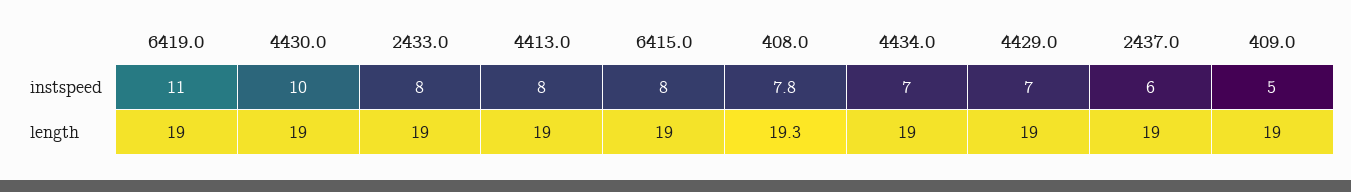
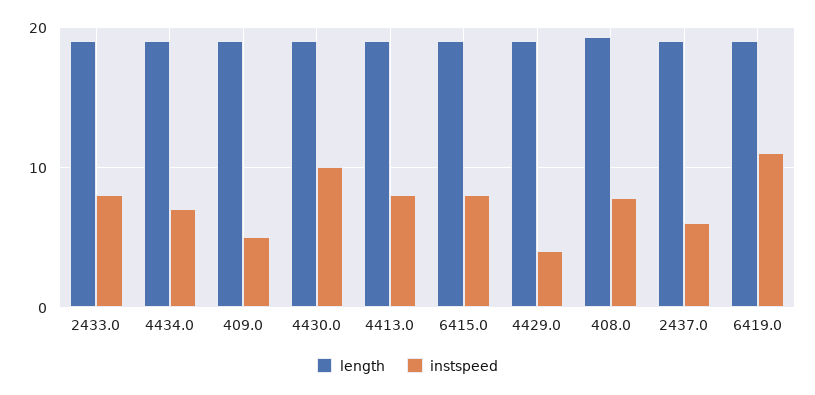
  {
    "instspeed": {
      "6419.0": 11,
      "4430.0": 10,
      "2433.0": 8,
      "4413.0": 8,
      "6415.0": 8,
      "408.0": 7.8,
      "4434.0": 7,
-     "4429.0": 7,
+     "4429.0": 4,
      "2437.0": 6,
      "409.0": 5
    },
    "length": {
      "6419.0": 19,
      "4430.0": 19,
      "2433.0": 19,
      "4413.0": 19,
      "6415.0": 19,
      "408.0": 19.3,
      "4434.0": 19,
      "4429.0": 19,
      "2437.0": 19,
      "409.0": 19
    }
  }

